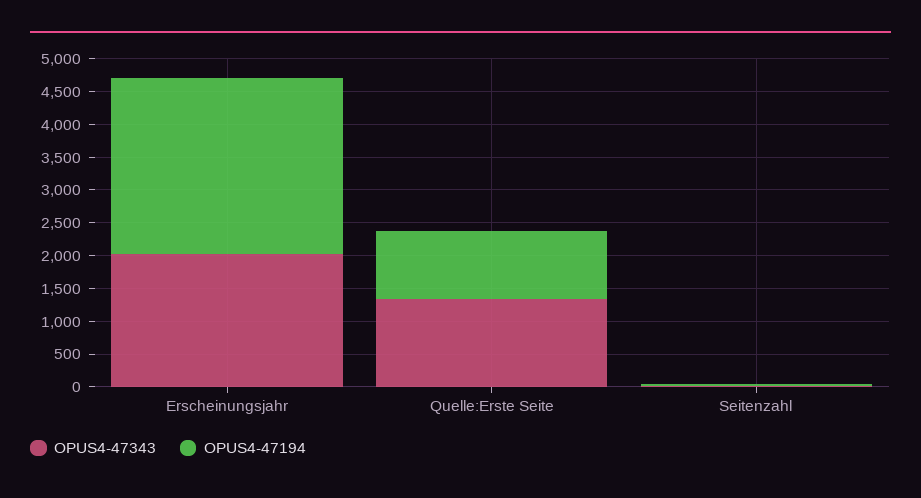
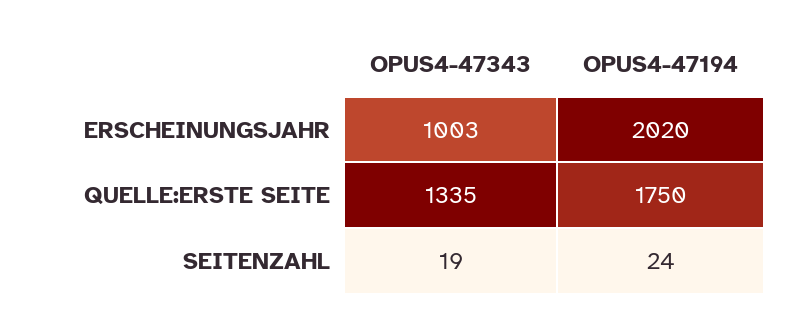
  {
    "OPUS4-47343": {
-     "Erscheinungsjahr": 2000,
+     "Erscheinungsjahr": 1003,
      "Quelle:Erste Seite": 1335,
      "Seitenzahl": 19
    },
    "OPUS4-47194": {
-     "Erscheinungsjahr": 2750,
+     "Erscheinungsjahr": 2020,
-     "Quelle:Erste Seite": 1000,
+     "Quelle:Erste Seite": 1750,
      "Seitenzahl": 24
    }
  }

